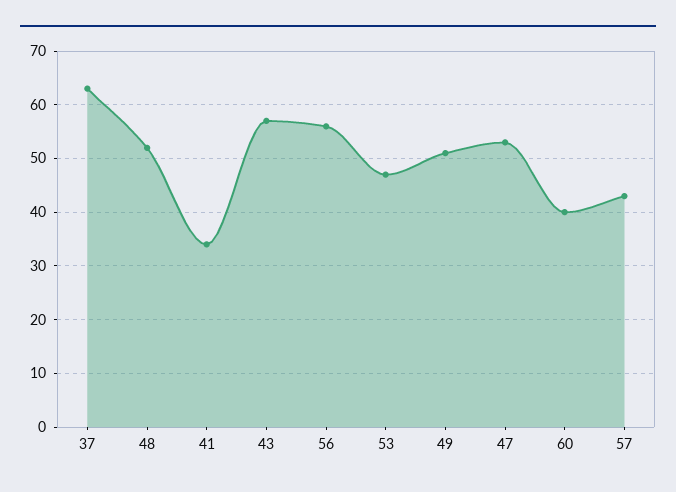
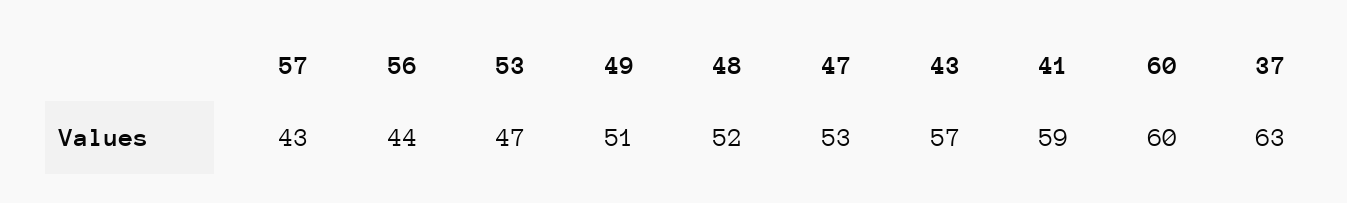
  {
    "37": 63,
    "48": 52,
-   "41": 35,
+   "41": 59,
    "43": 57,
-   "56": 55,
+   "56": 44,
    "53": 47,
    "49": 51,
    "47": 53,
-   "60": 40,
+   "60": 60,
    "57": 43
  }

